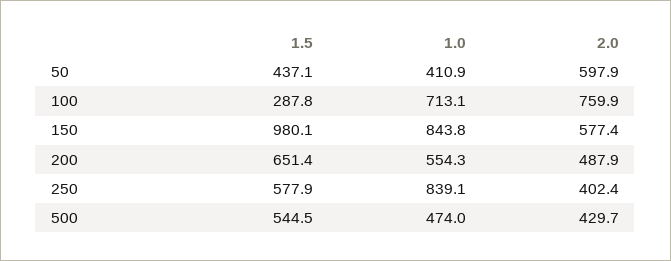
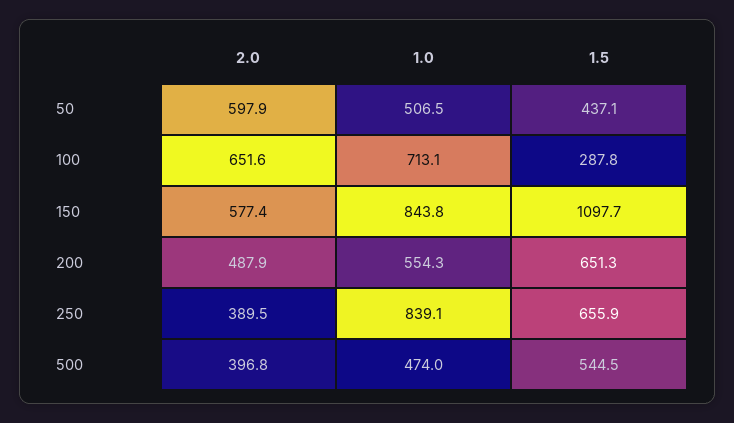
  {
    "1.5": {
      "50": 437.1,
      "100": 287.8,
-     "150": 980.1,
+     "150": 1097.7,
-     "200": 651.4,
+     "200": 651.3,
-     "250": 577.9,
+     "250": 655.9,
      "500": 544.5
    },
    "1.0": {
-     "50": 410.9,
+     "50": 506.5,
      "100": 713.1,
      "150": 843.8,
      "200": 554.3,
      "250": 839.1,
      "500": 474
    },
    "2.0": {
      "50": 597.9,
-     "100": 759.9,
+     "100": 651.6,
      "150": 577.4,
      "200": 487.9,
-     "250": 402.4,
+     "250": 389.5,
-     "500": 429.7
+     "500": 396.8
    }
  }

